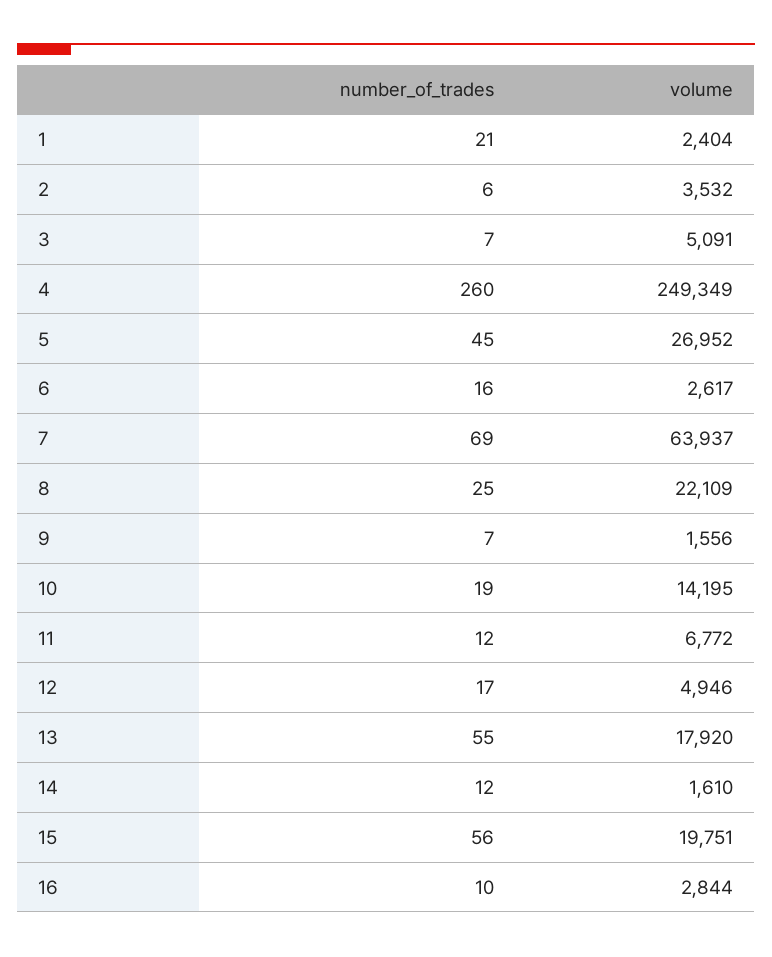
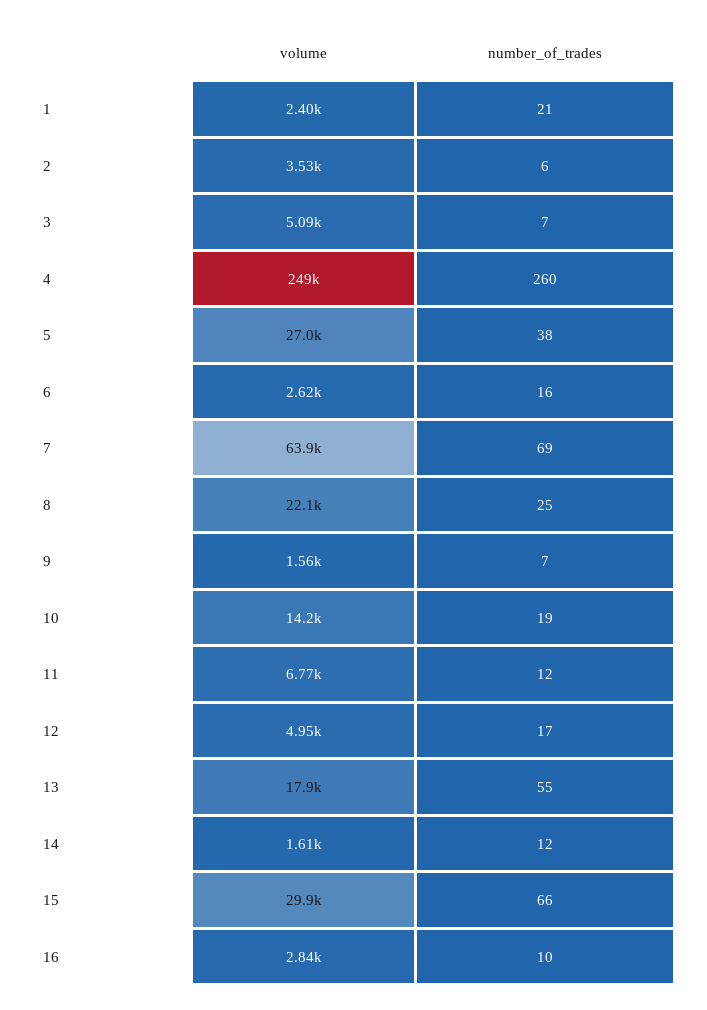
  {
    "number_of_trades": {
      "1": 21,
      "2": 6,
      "3": 7,
      "4": 260,
-     "5": 45,
+     "5": 38,
      "6": 16,
      "7": 69,
      "8": 25,
      "9": 7,
      "10": 19,
      "11": 12,
      "12": 17,
      "13": 55,
      "14": 12,
-     "15": 56,
+     "15": 66,
      "16": 10
    },
    "volume": {
      "1": 2404,
      "2": 3532,
      "3": 5091,
      "4": 249349,
      "5": 26952,
      "6": 2617,
      "7": 63937,
      "8": 22109,
      "9": 1556,
      "10": 14195,
      "11": 6772,
      "12": 4946,
      "13": 17920,
      "14": 1610,
-     "15": 19751,
+     "15": 29900,
      "16": 2844
    }
  }

